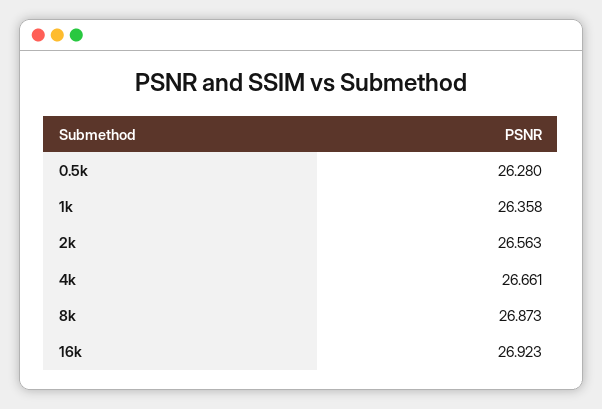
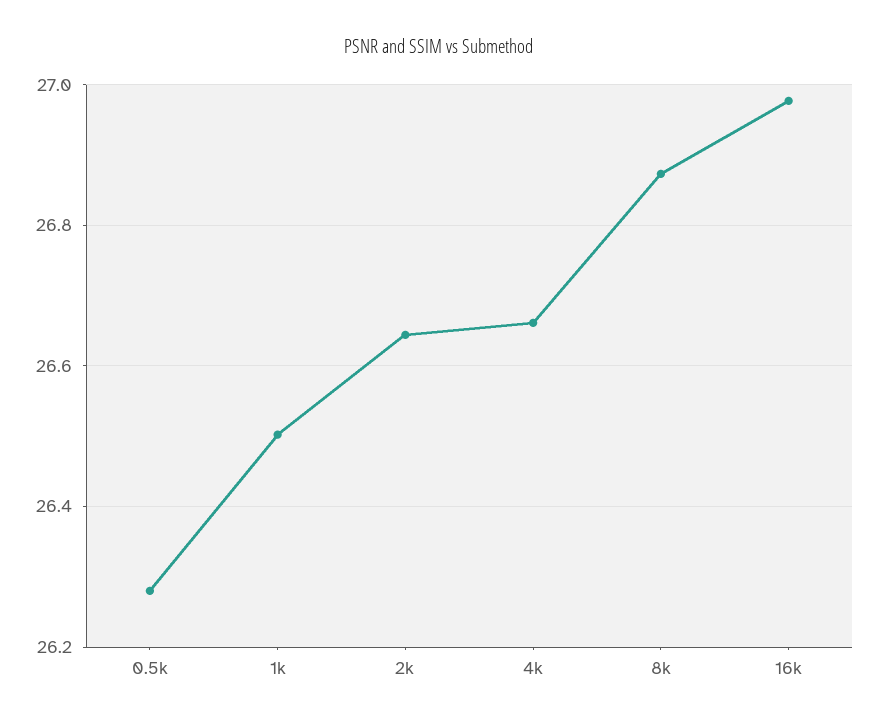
  {
    "0.5k": 26.28,
-   "1k": 26.358,
+   "1k": 26.5,
-   "2k": 26.563,
+   "2k": 26.64,
    "4k": 26.661,
    "8k": 26.873,
-   "16k": 26.923
+   "16k": 26.98
  }

